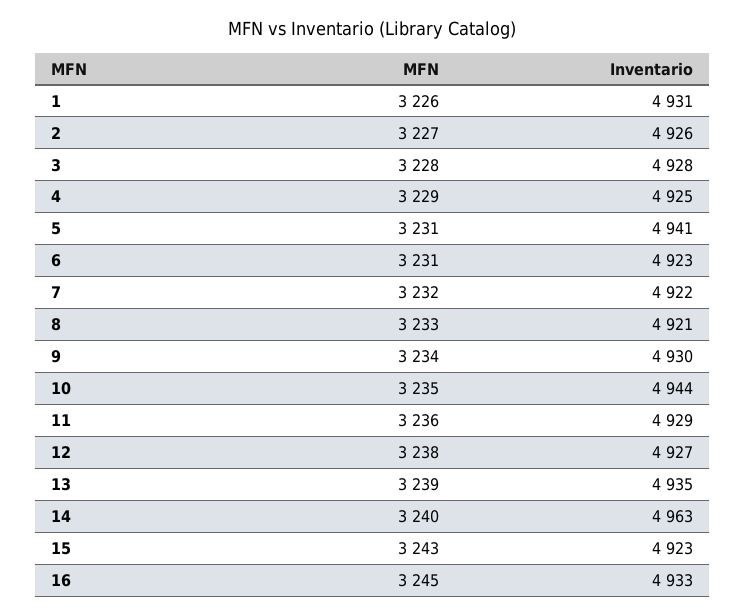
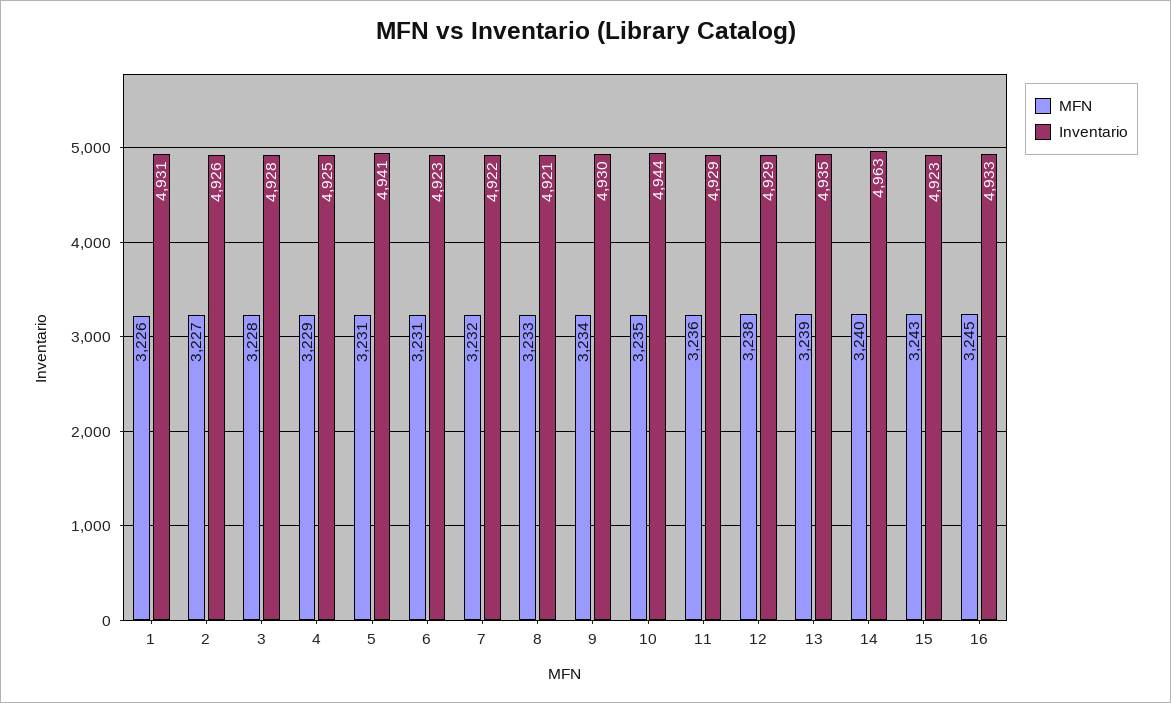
  {
    "MFN": {
      "1": 3226,
      "2": 3227,
      "3": 3228,
      "4": 3229,
      "5": 3231,
      "6": 3231,
      "7": 3232,
      "8": 3233,
      "9": 3234,
      "10": 3235,
      "11": 3236,
      "12": 3238,
      "13": 3239,
      "14": 3240,
      "15": 3243,
      "16": 3245
    },
    "Inventario": {
      "1": 4931,
      "2": 4926,
      "3": 4928,
      "4": 4925,
      "5": 4941,
      "6": 4923,
      "7": 4922,
      "8": 4921,
      "9": 4930,
      "10": 4944,
      "11": 4929,
-     "12": 4927,
+     "12": 4929,
      "13": 4935,
      "14": 4963,
      "15": 4923,
      "16": 4933
    }
  }

